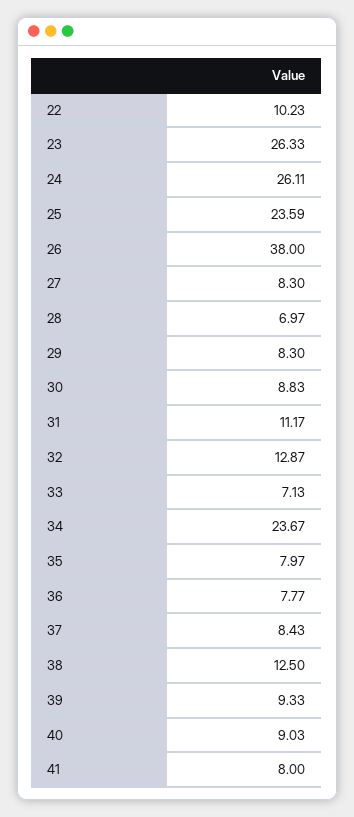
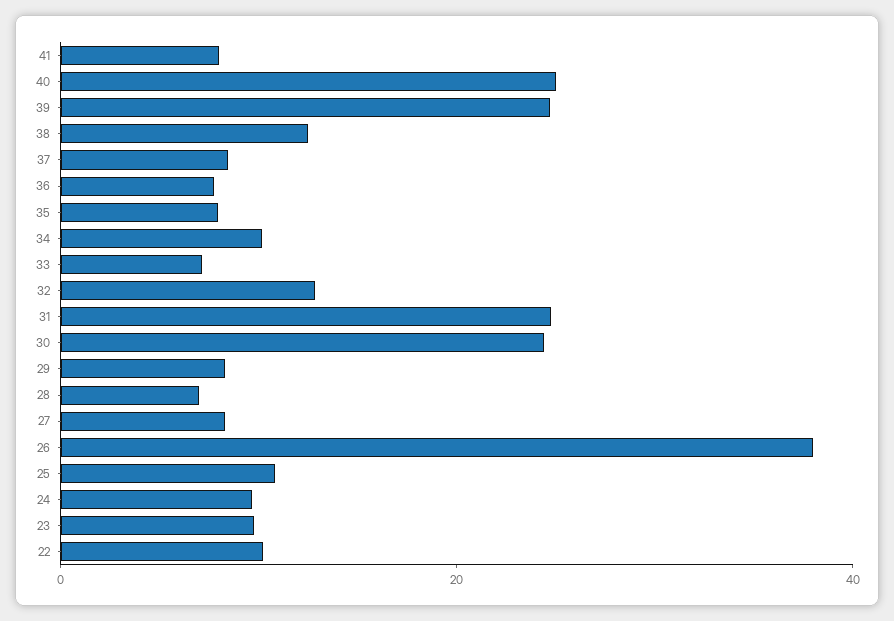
  {
    "22": 10.23,
-   "23": 26.33,
+   "23": 10,
-   "24": 26.11,
+   "24": 10,
-   "25": 23.59,
+   "25": 10,
    "26": 38,
    "27": 8.3,
    "28": 6.97,
    "29": 8.3,
-   "30": 8.83,
+   "30": 25,
-   "31": 11.17,
+   "31": 25,
    "32": 12.87,
    "33": 7.13,
-   "34": 23.67,
+   "34": 10,
    "35": 7.97,
    "36": 7.77,
    "37": 8.43,
    "38": 12.5,
-   "39": 9.33,
+   "39": 25,
-   "40": 9.03,
+   "40": 25,
    "41": 8
  }

